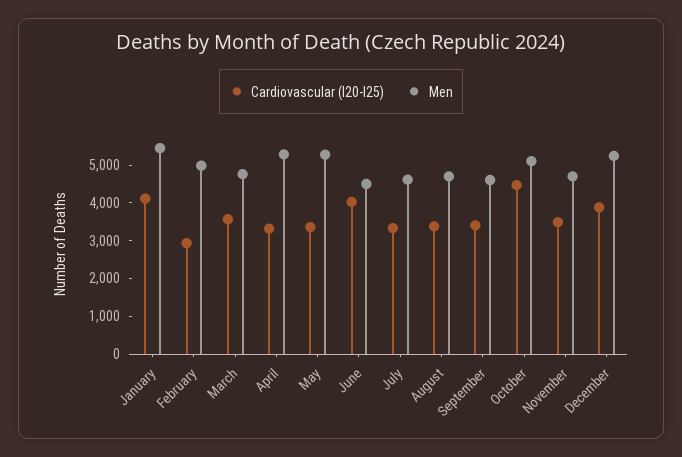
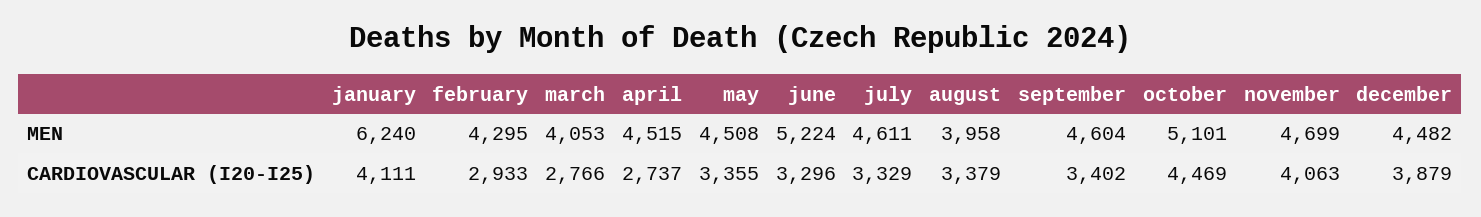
  {
    "Cardiovascular (I20-I25)": {
      "January": 4111,
      "February": 2933,
-     "March": 3500,
+     "March": 2766,
-     "April": 3250,
+     "April": 2737,
      "May": 3355,
-     "June": 4000,
+     "June": 3296,
      "July": 3329,
      "August": 3379,
      "September": 3402,
      "October": 4469,
-     "November": 3500,
+     "November": 4063,
      "December": 3879
    },
    "Men": {
-     "January": 5500,
+     "January": 6240,
-     "February": 5000,
+     "February": 4295,
-     "March": 4750,
+     "March": 4053,
-     "April": 5250,
+     "April": 4515,
-     "May": 5250,
+     "May": 4508,
-     "June": 4500,
+     "June": 5224,
      "July": 4611,
-     "August": 4750,
+     "August": 3958,
      "September": 4604,
      "October": 5101,
      "November": 4699,
-     "December": 5250
+     "December": 4482
    }
  }

